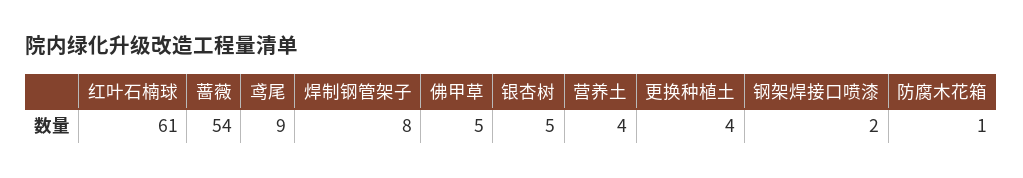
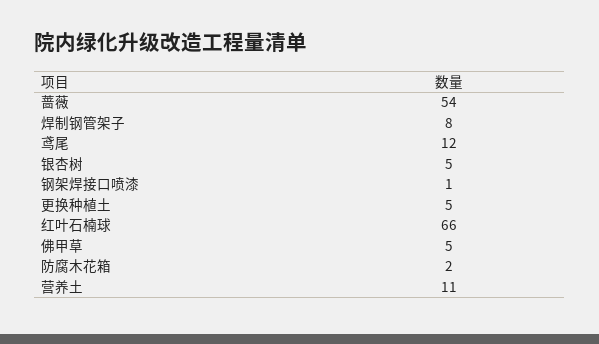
  {
-   "红叶石楠球": 61,
+   "红叶石楠球": 66,
    "蔷薇": 54,
-   "鸢尾": 9,
+   "鸢尾": 12,
    "焊制钢管架子": 8,
    "佛甲草": 5,
    "银杏树": 5,
-   "营养土": 4,
+   "营养土": 11,
-   "更换种植土": 4,
+   "更换种植土": 5,
-   "钢架焊接口喷漆": 2,
+   "钢架焊接口喷漆": 1,
-   "防腐木花箱": 1
+   "防腐木花箱": 2
  }

